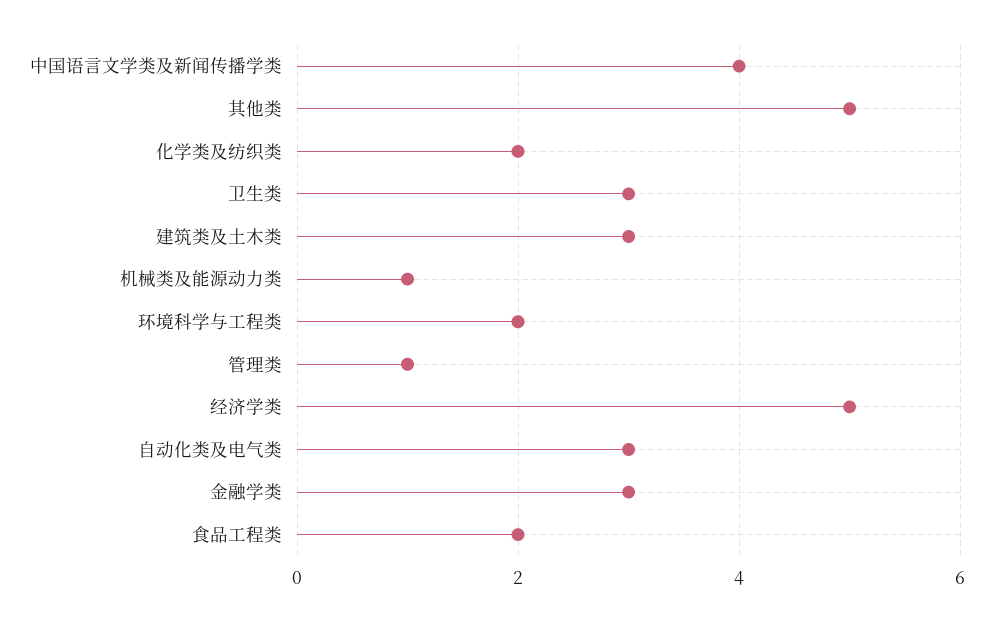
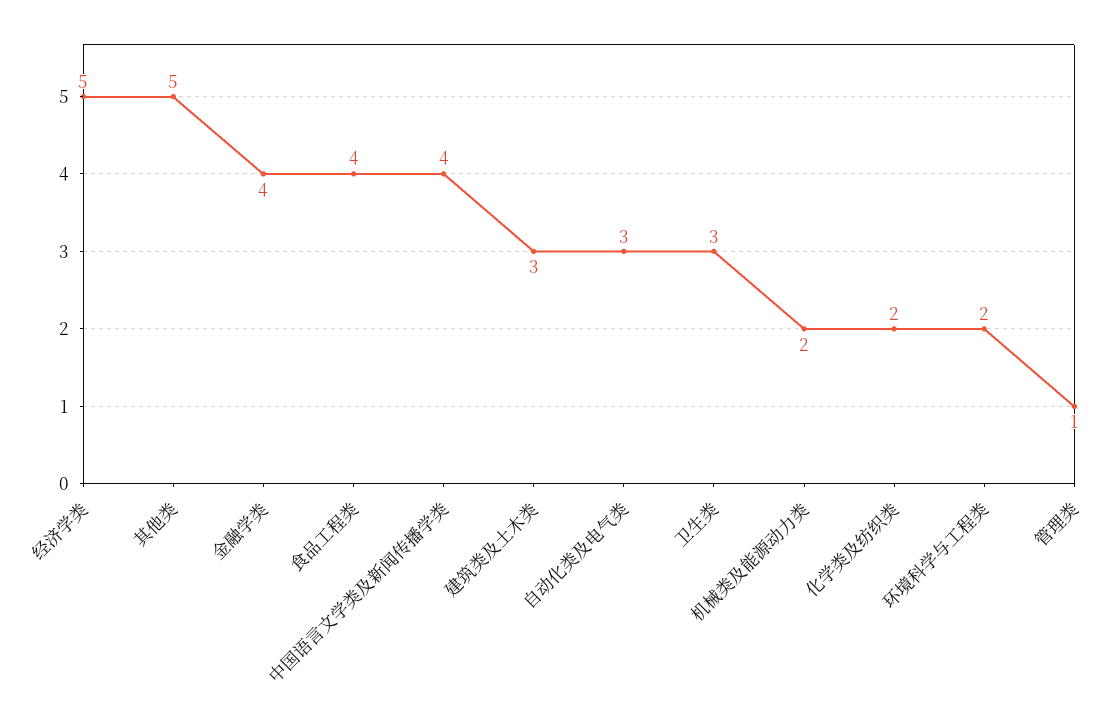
  {
    "中国语言文学类及新闻传播学类": 4,
    "其他类": 5,
    "化学类及纺织类": 2,
    "卫生类": 3,
    "建筑类及土木类": 3,
-   "机械类及能源动力类": 1,
+   "机械类及能源动力类": 2,
    "环境科学与工程类": 2,
    "管理类": 1,
    "经济学类": 5,
    "自动化类及电气类": 3,
-   "金融学类": 3,
+   "金融学类": 4,
-   "食品工程类": 2
+   "食品工程类": 4
  }

